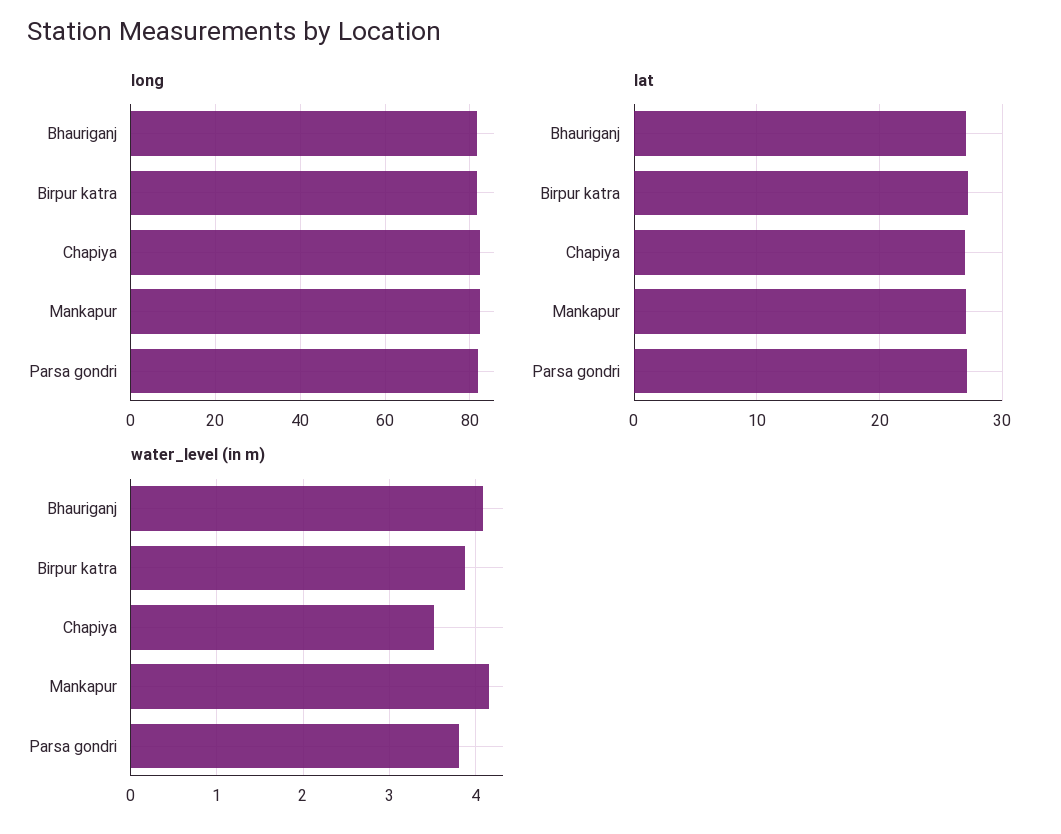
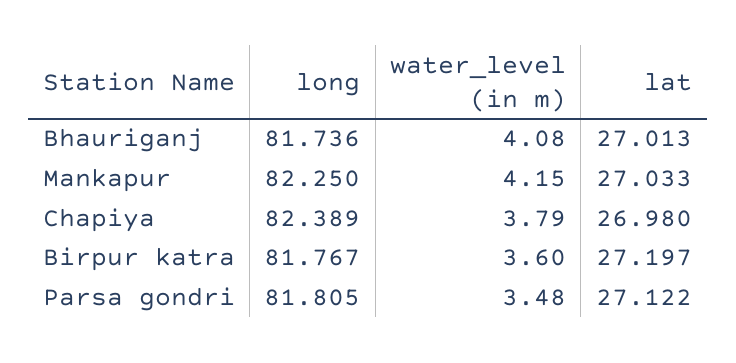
  {
    "long": {
      "Bhauriganj": 81.736,
      "Birpur katra": 81.767,
      "Chapiya": 82.389,
      "Mankapur": 82.25,
      "Parsa gondri": 81.805
    },
    "lat": {
      "Bhauriganj": 27.013,
      "Birpur katra": 27.197,
      "Chapiya": 26.98,
      "Mankapur": 27.033,
      "Parsa gondri": 27.122
    },
    "water_level (in m)": {
      "Bhauriganj": 4.08,
-     "Birpur katra": 3.9,
+     "Birpur katra": 3.6,
-     "Chapiya": 3.5,
+     "Chapiya": 3.79,
      "Mankapur": 4.15,
-     "Parsa gondri": 3.8
+     "Parsa gondri": 3.48
    }
  }

